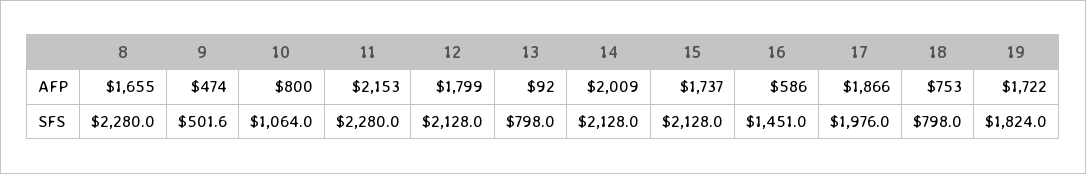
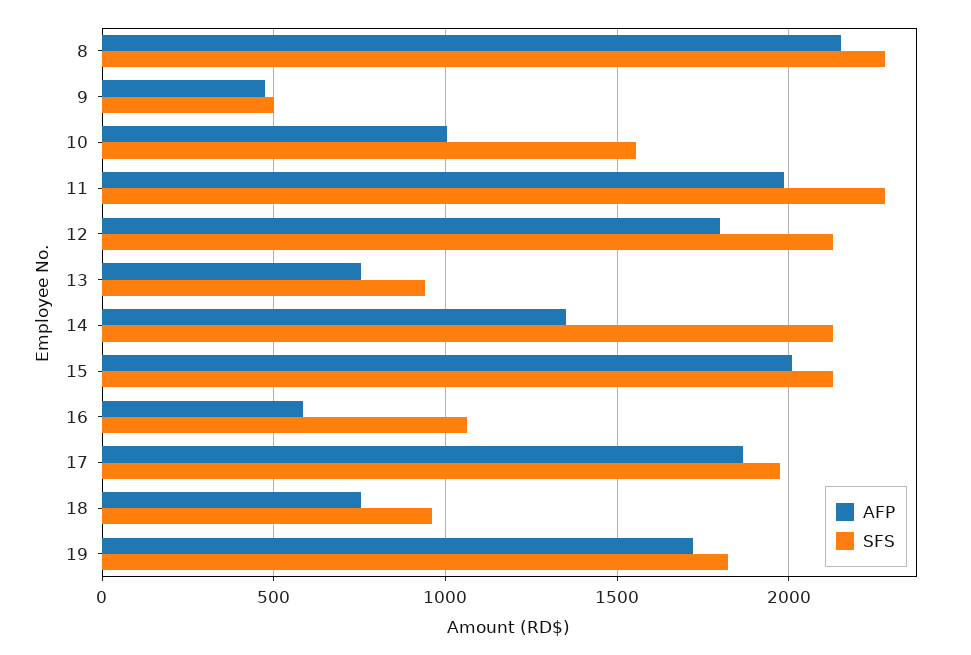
  {
    "AFP": {
-     "8": 1655,
+     "8": 2150,
      "9": 474,
-     "10": 800,
+     "10": 1000,
-     "11": 2153,
+     "11": 2000,
      "12": 1799,
-     "13": 92,
+     "13": 750,
-     "14": 2009,
+     "14": 1350,
-     "15": 1737,
+     "15": 2000,
      "16": 586,
      "17": 1866,
      "18": 753,
      "19": 1722
    },
    "SFS": {
      "8": 2280,
      "9": 501.6,
-     "10": 1064,
+     "10": 1550,
      "11": 2280,
      "12": 2128,
-     "13": 798,
+     "13": 950,
      "14": 2128,
      "15": 2128,
-     "16": 1451,
+     "16": 1050,
      "17": 1976,
-     "18": 798,
+     "18": 950,
      "19": 1824
    }
  }

